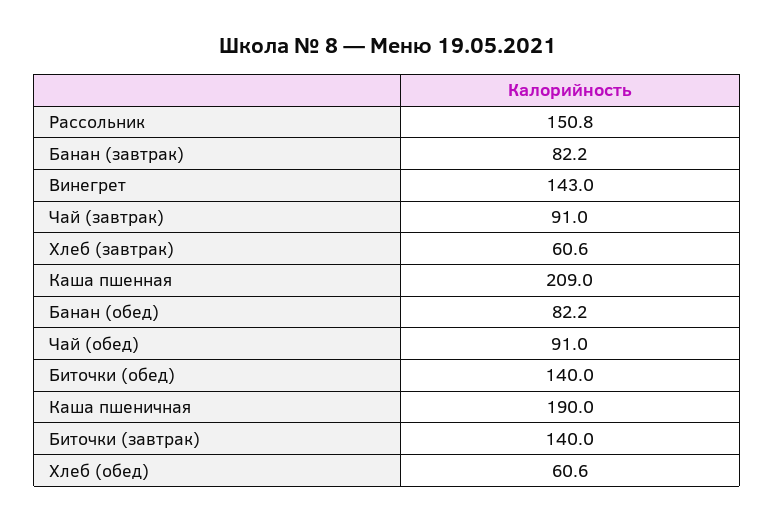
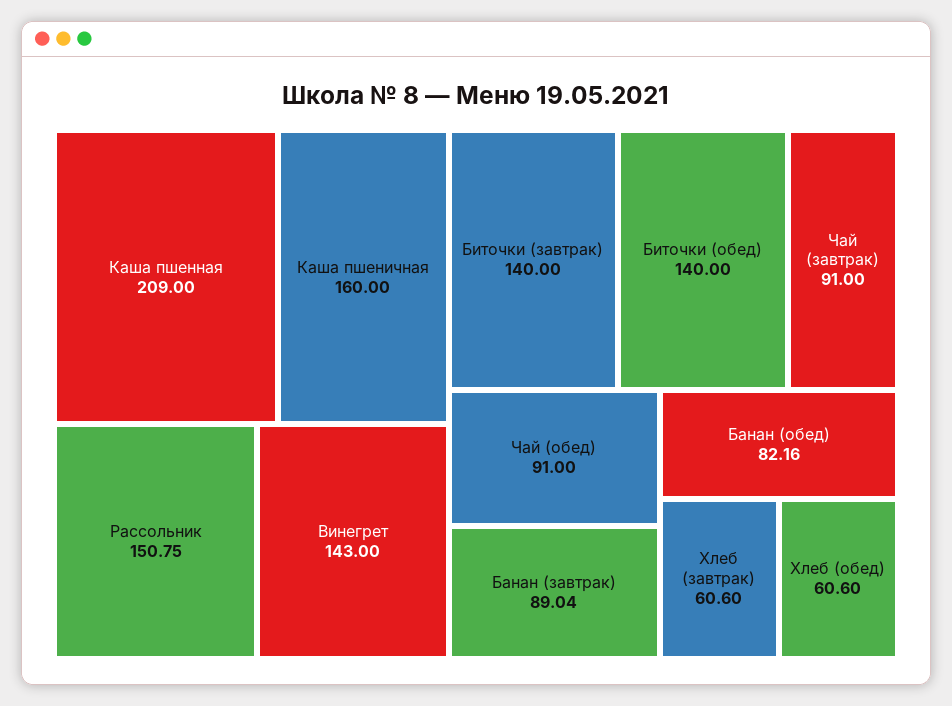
  {
    "Рассольник": 150.75,
-   "Банан (завтрак)": 82.2,
+   "Банан (завтрак)": 89.04,
    "Винегрет": 143,
    "Чай (завтрак)": 91,
    "Хлеб (завтрак)": 60.6,
    "Каша пшенная": 209,
    "Банан (обед)": 82.16,
    "Чай (обед)": 91,
    "Биточки (обед)": 140,
-   "Каша пшеничная": 190,
+   "Каша пшеничная": 160,
    "Биточки (завтрак)": 140,
    "Хлеб (обед)": 60.6
  }

